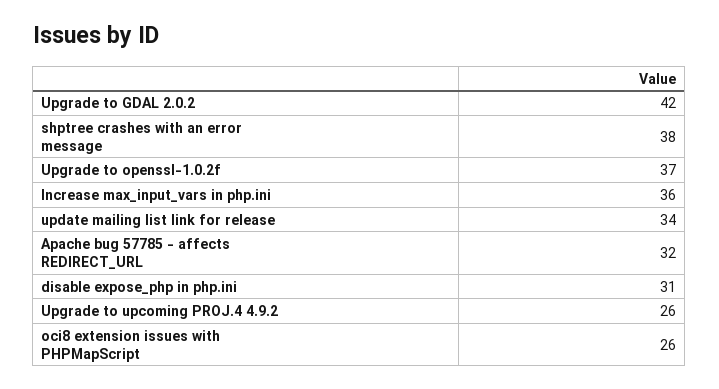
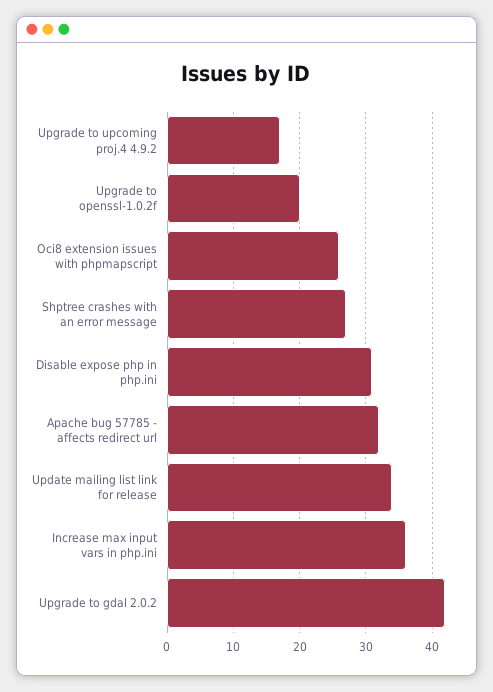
  {
    "Upgrade to GDAL 2.0.2": 42,
-   "shptree crashes with an error message": 38,
+   "shptree crashes with an error message": 27,
-   "Upgrade to openssl-1.0.2f": 37,
+   "Upgrade to openssl-1.0.2f": 20,
    "Increase max_input_vars in php.ini": 36,
    "update mailing list link for release": 34,
    "Apache bug 57785 - affects REDIRECT_URL": 32,
    "disable expose_php in php.ini": 31,
-   "Upgrade to upcoming PROJ.4 4.9.2": 26,
+   "Upgrade to upcoming PROJ.4 4.9.2": 17,
    "oci8 extension issues with PHPMapScript": 26
  }

